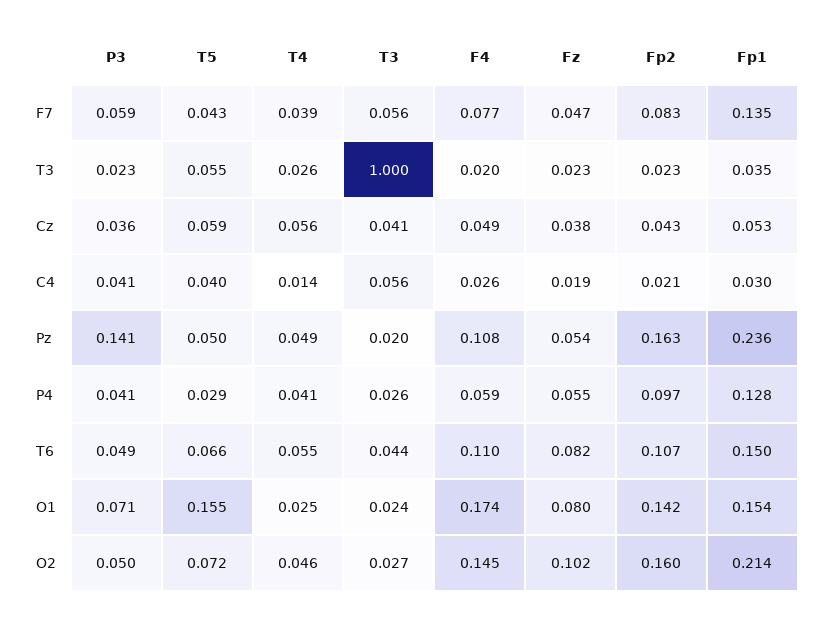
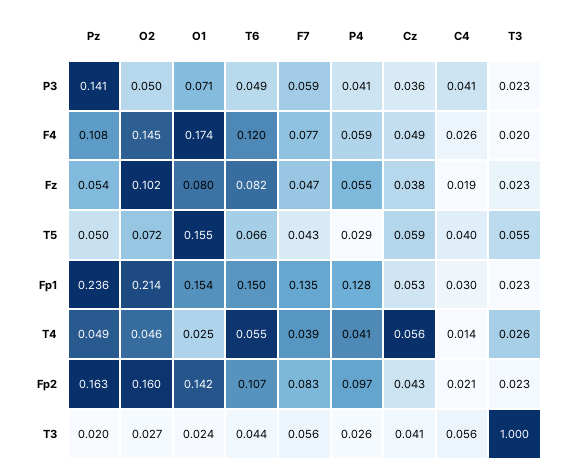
  {
    "P3": {
      "F7": 0.059,
      "T3": 0.023,
      "Cz": 0.036,
      "C4": 0.041,
      "Pz": 0.141,
      "P4": 0.041,
      "T6": 0.049,
      "O1": 0.071,
      "O2": 0.05
    },
    "T5": {
      "F7": 0.043,
      "T3": 0.055,
      "Cz": 0.059,
      "C4": 0.04,
      "Pz": 0.05,
      "P4": 0.029,
      "T6": 0.066,
      "O1": 0.155,
      "O2": 0.072
    },
    "T4": {
      "F7": 0.039,
      "T3": 0.026,
      "Cz": 0.056,
      "C4": 0.014,
      "Pz": 0.049,
      "P4": 0.041,
      "T6": 0.055,
      "O1": 0.025,
      "O2": 0.046
    },
    "T3": {
      "F7": 0.056,
      "T3": 1,
      "Cz": 0.041,
      "C4": 0.056,
      "Pz": 0.02,
      "P4": 0.026,
      "T6": 0.044,
      "O1": 0.024,
      "O2": 0.027
    },
    "F4": {
      "F7": 0.077,
      "T3": 0.02,
      "Cz": 0.049,
      "C4": 0.026,
      "Pz": 0.108,
      "P4": 0.059,
-     "T6": 0.11,
+     "T6": 0.12,
      "O1": 0.174,
      "O2": 0.145
    },
    "Fz": {
      "F7": 0.047,
      "T3": 0.023,
      "Cz": 0.038,
      "C4": 0.019,
      "Pz": 0.054,
      "P4": 0.055,
      "T6": 0.082,
      "O1": 0.08,
      "O2": 0.102
    },
    "Fp2": {
      "F7": 0.083,
      "T3": 0.023,
      "Cz": 0.043,
      "C4": 0.021,
      "Pz": 0.163,
      "P4": 0.097,
      "T6": 0.107,
      "O1": 0.142,
      "O2": 0.16
    },
    "Fp1": {
      "F7": 0.135,
-     "T3": 0.035,
+     "T3": 0.023,
      "Cz": 0.053,
      "C4": 0.03,
      "Pz": 0.236,
      "P4": 0.128,
      "T6": 0.15,
      "O1": 0.154,
      "O2": 0.214
    }
  }

